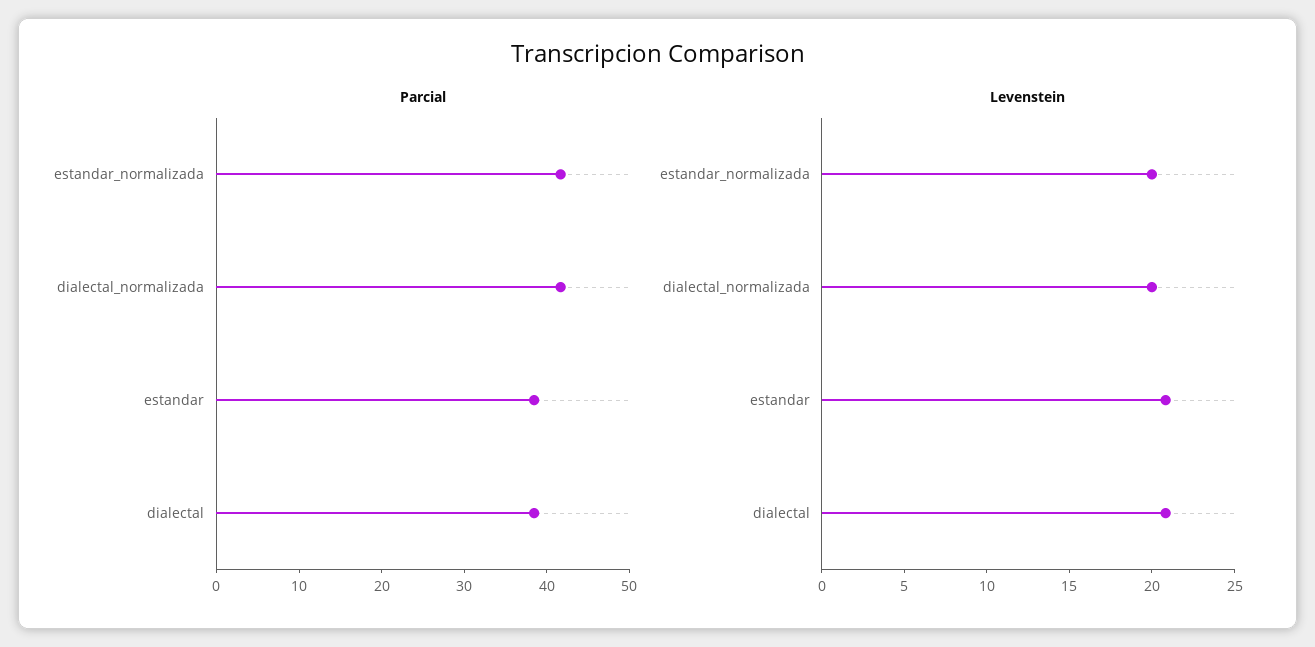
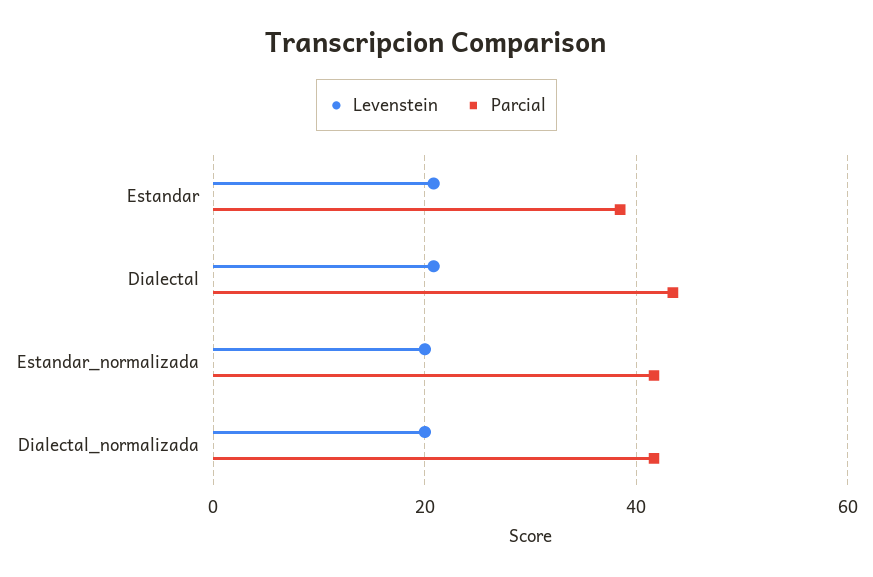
  {
    "Parcial": {
      "estandar_normalizada": 42,
      "dialectal_normalizada": 42,
      "estandar": 38,
-     "dialectal": 38
+     "dialectal": 44
    },
    "Levenstein": {
      "estandar_normalizada": 20,
      "dialectal_normalizada": 20,
      "estandar": 21,
      "dialectal": 21
    }
  }

